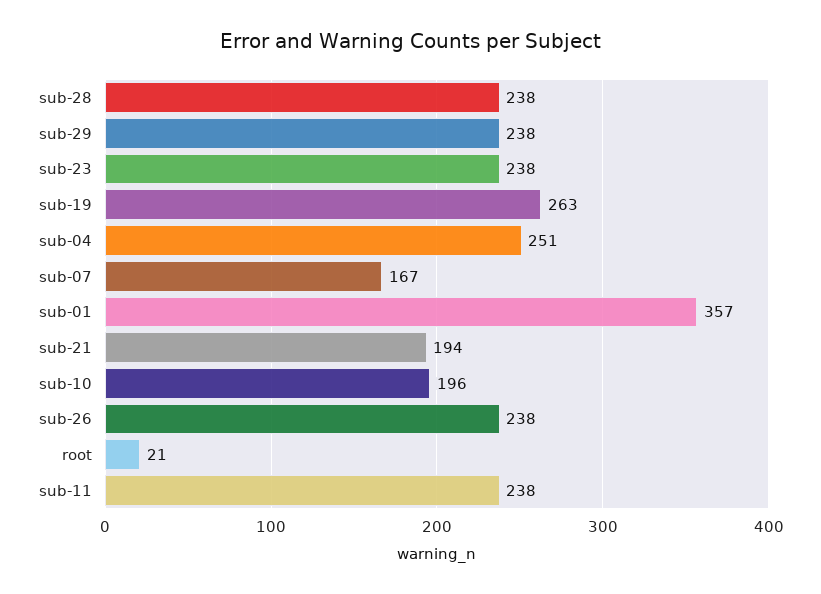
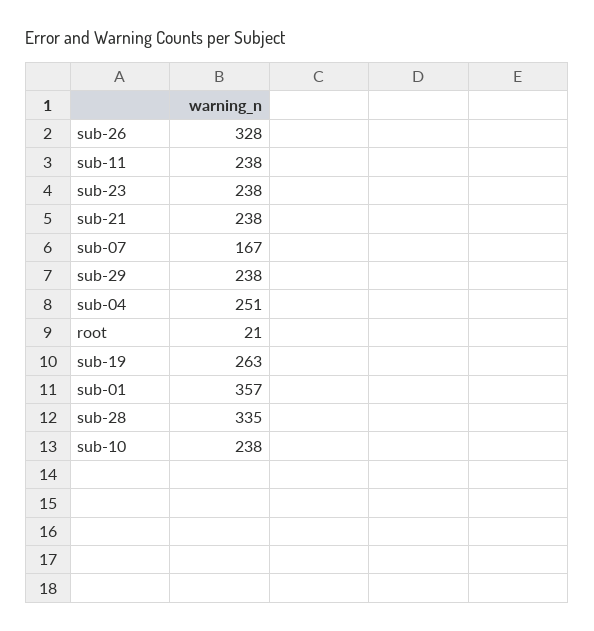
  {
-   "sub-28": 238,
+   "sub-28": 335,
    "sub-29": 238,
    "sub-23": 238,
    "sub-19": 263,
    "sub-04": 251,
    "sub-07": 167,
    "sub-01": 357,
-   "sub-21": 194,
+   "sub-21": 238,
-   "sub-10": 196,
+   "sub-10": 238,
-   "sub-26": 238,
+   "sub-26": 328,
    "root": 21,
    "sub-11": 238
  }

